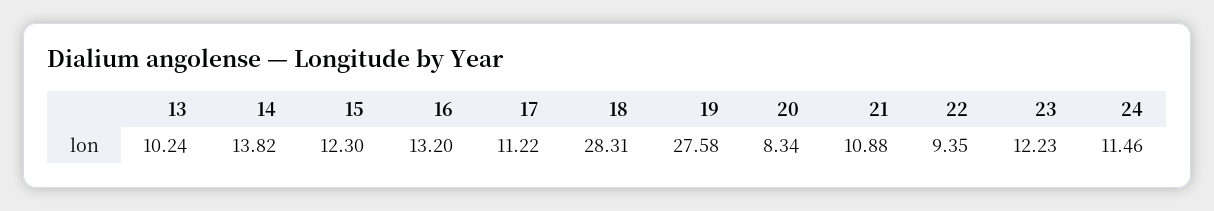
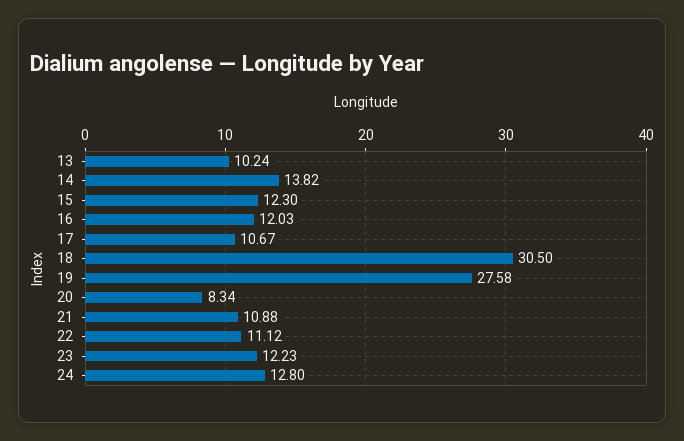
  {
    "13": 10.24,
    "14": 13.82,
    "15": 12.3,
-   "16": 13.2,
+   "16": 12.03,
-   "17": 11.22,
+   "17": 10.67,
-   "18": 28.31,
+   "18": 30.5,
    "19": 27.58,
    "20": 8.34,
    "21": 10.88,
-   "22": 9.35,
+   "22": 11.12,
    "23": 12.23,
-   "24": 11.46
+   "24": 12.8
  }

